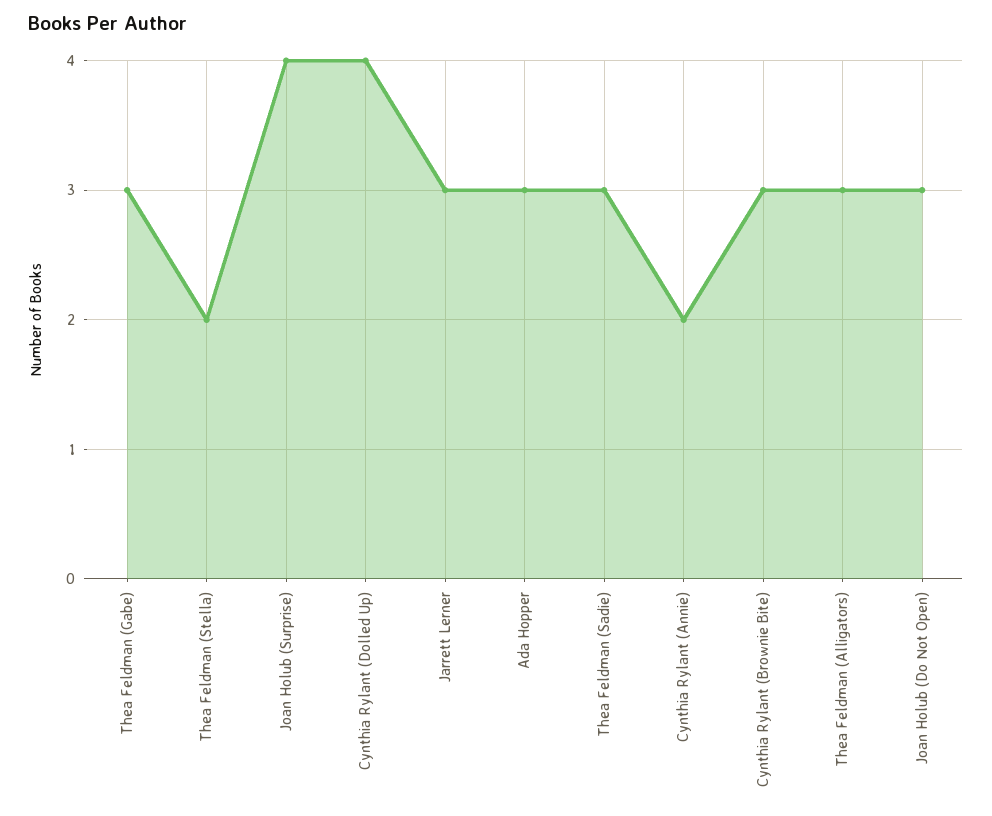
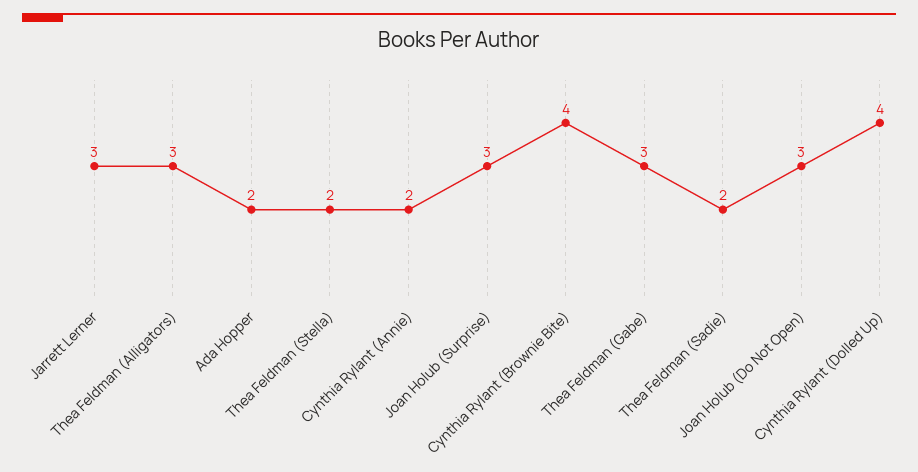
  {
    "Thea Feldman (Gabe)": 3,
    "Thea Feldman (Stella)": 2,
-   "Joan Holub (Surprise)": 4,
+   "Joan Holub (Surprise)": 3,
    "Cynthia Rylant (Dolled Up)": 4,
    "Jarrett Lerner": 3,
-   "Ada Hopper": 3,
+   "Ada Hopper": 2,
-   "Thea Feldman (Sadie)": 3,
+   "Thea Feldman (Sadie)": 2,
    "Cynthia Rylant (Annie)": 2,
-   "Cynthia Rylant (Brownie Bite)": 3,
+   "Cynthia Rylant (Brownie Bite)": 4,
    "Thea Feldman (Alligators)": 3,
    "Joan Holub (Do Not Open)": 3
  }

